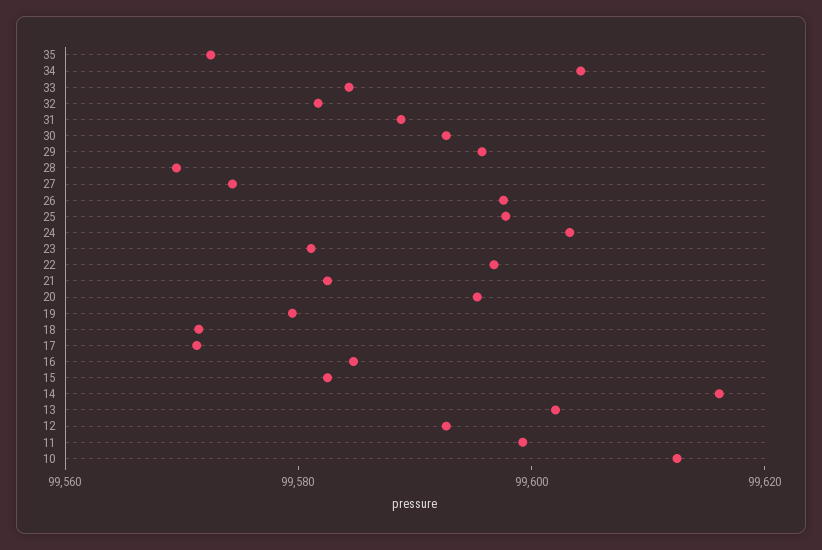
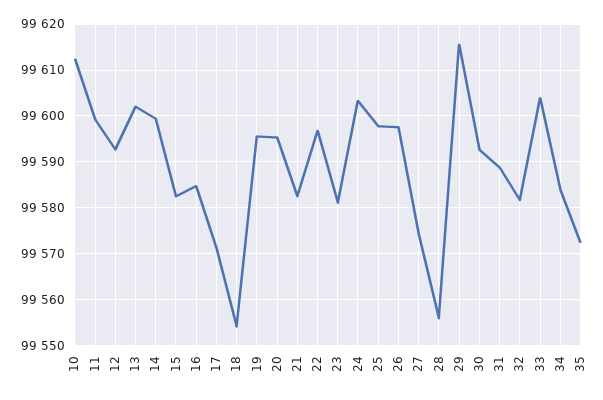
  {
    "35": 99572,
-   "34": 99605,
+   "34": 99584,
-   "33": 99585,
+   "33": 99604,
    "32": 99582,
    "31": 99588,
    "30": 99592,
-   "29": 99595,
+   "29": 99616,
-   "28": 99570,
+   "28": 99556,
    "27": 99574,
    "26": 99598,
    "25": 99598,
    "24": 99604,
    "23": 99582,
    "22": 99596,
    "21": 99582,
    "20": 99596,
-   "19": 99580,
+   "19": 99596,
-   "18": 99570,
+   "18": 99554,
    "17": 99572,
    "16": 99584,
    "15": 99582,
-   "14": 99615,
+   "14": 99600,
    "13": 99602,
    "12": 99592,
    "11": 99600,
    "10": 99612
  }

